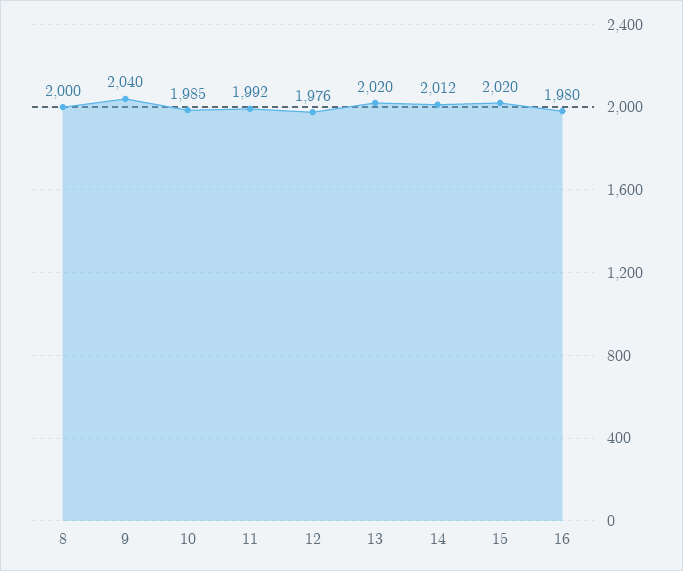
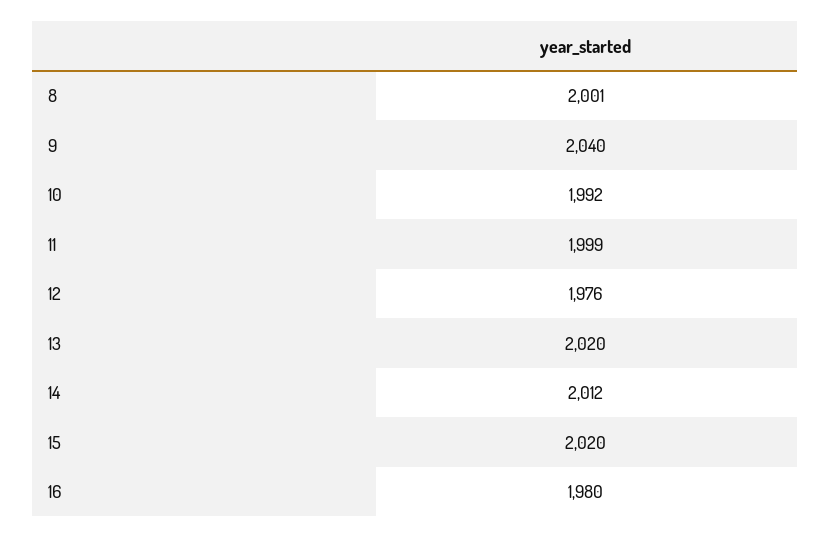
  {
-   "8": 2000,
+   "8": 2001,
    "9": 2040,
-   "10": 1985,
+   "10": 1992,
-   "11": 1992,
+   "11": 1999,
    "12": 1976,
    "13": 2020,
    "14": 2012,
    "15": 2020,
    "16": 1980
  }

